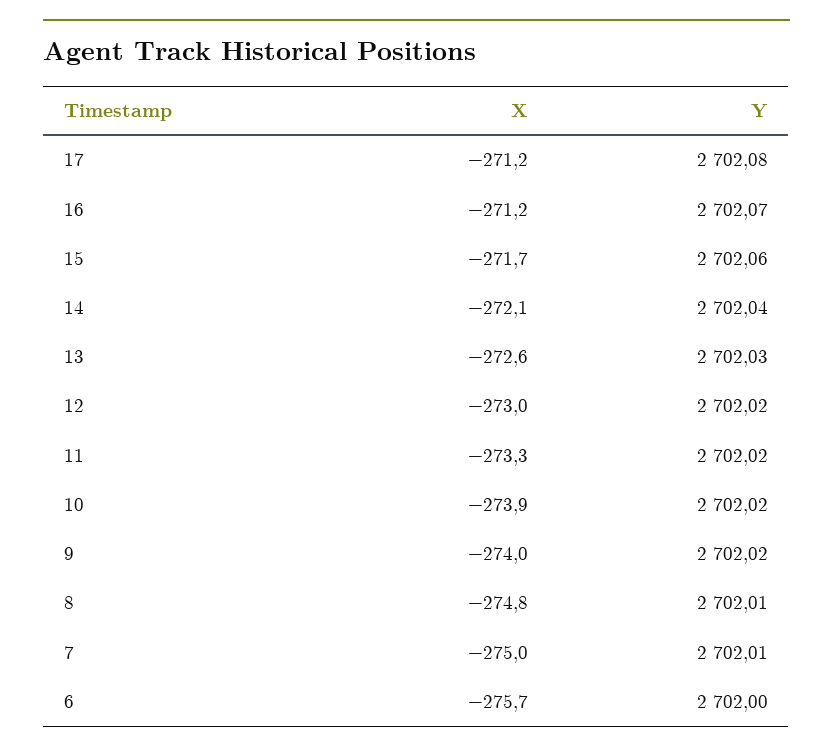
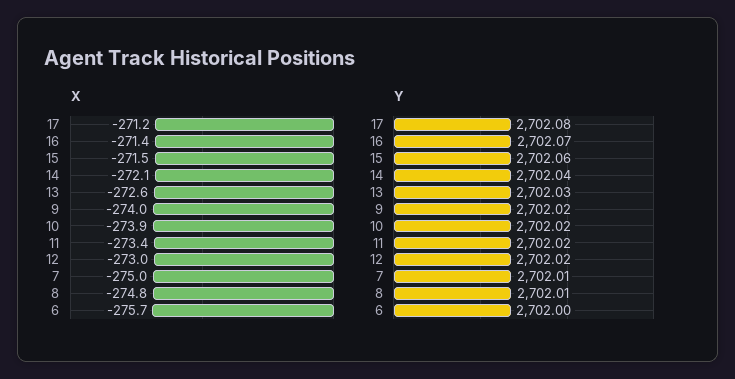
  {
    "X": {
      "17": -271.2,
-     "16": -271.2,
+     "16": -271.4,
-     "15": -271.7,
+     "15": -271.5,
      "14": -272.1,
      "13": -272.6,
      "12": -273,
-     "11": -273.3,
+     "11": -273.4,
      "10": -273.9,
      "9": -274,
      "8": -274.8,
      "7": -275,
      "6": -275.7
    },
    "Y": {
      "17": 2702.08,
      "16": 2702.07,
      "15": 2702.06,
      "14": 2702.04,
      "13": 2702.03,
      "12": 2702.02,
      "11": 2702.02,
      "10": 2702.02,
      "9": 2702.02,
      "8": 2702.01,
      "7": 2702.01,
      "6": 2702
    }
  }

